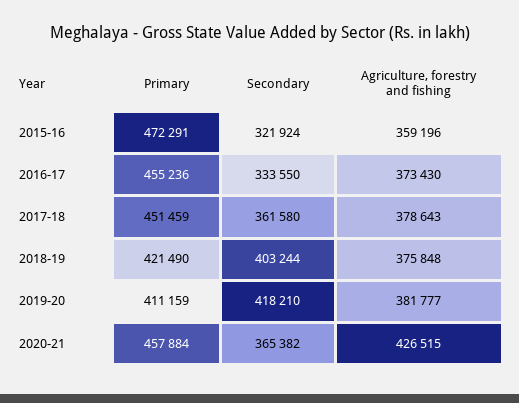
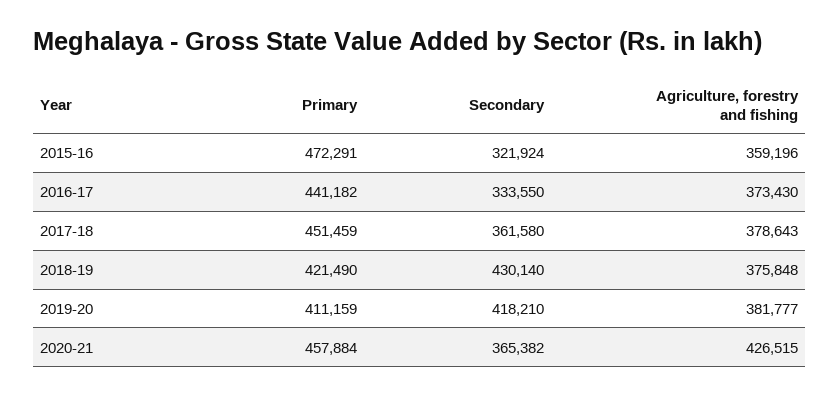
  {
    "Primary": {
      "2015-16": 472291,
-     "2016-17": 455236,
+     "2016-17": 441182,
      "2017-18": 451459,
      "2018-19": 421490,
      "2019-20": 411159,
      "2020-21": 457884
    },
    "Secondary": {
      "2015-16": 321924,
      "2016-17": 333550,
      "2017-18": 361580,
-     "2018-19": 403244,
+     "2018-19": 430140,
      "2019-20": 418210,
      "2020-21": 365382
    },
    "Agriculture, forestry and fishing": {
      "2015-16": 359196,
      "2016-17": 373430,
      "2017-18": 378643,
      "2018-19": 375848,
      "2019-20": 381777,
      "2020-21": 426515
    }
  }

